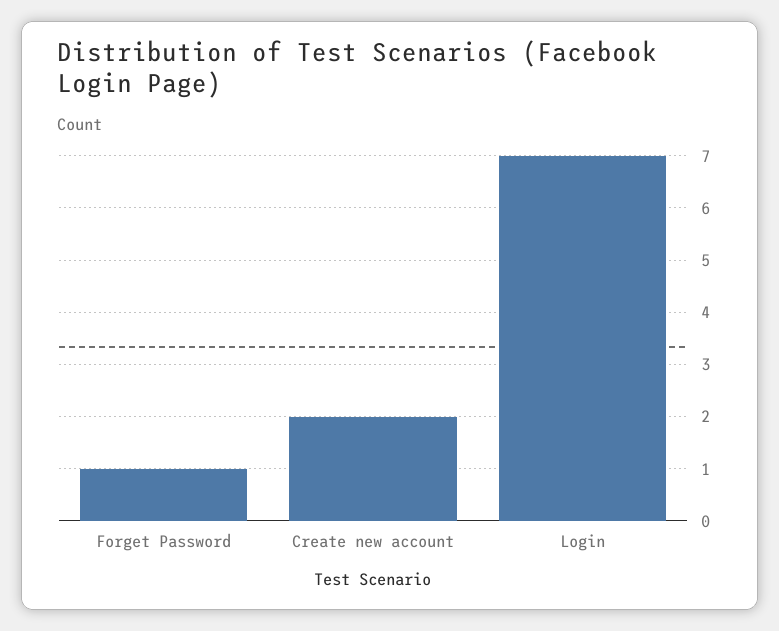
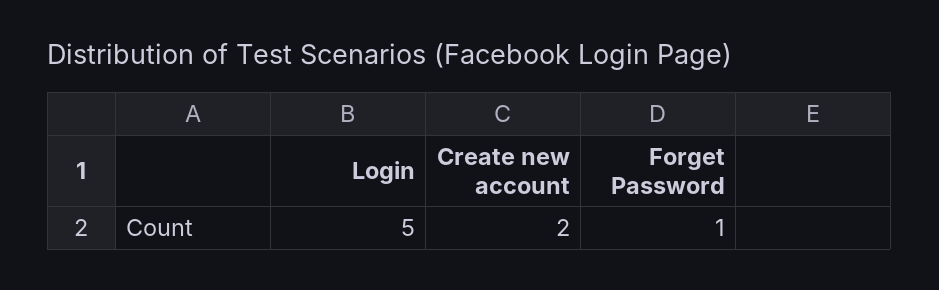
  {
    "Forget Password": 1,
    "Create new account": 2,
-   "Login": 7
+   "Login": 5
  }

